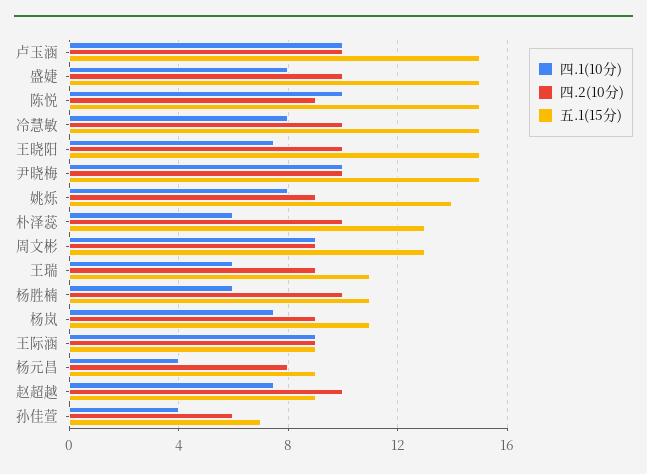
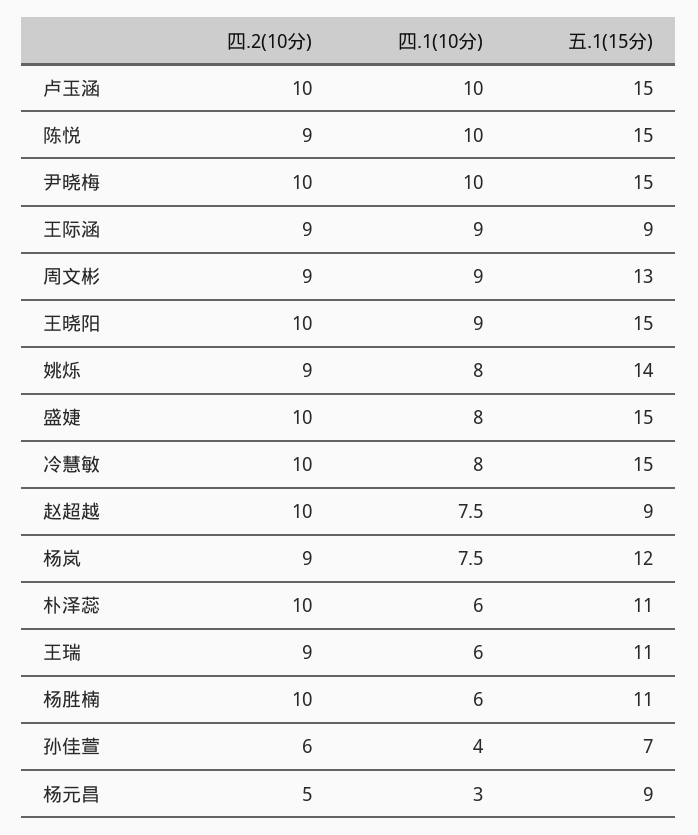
  {
    "四.1(10分)": {
      "卢玉涵": 10,
      "盛婕": 8,
      "陈悦": 10,
      "冷慧敏": 8,
-     "王晓阳": 7.5,
+     "王晓阳": 9,
      "尹晓梅": 10,
      "姚烁": 8,
      "朴泽蕊": 6,
      "周文彬": 9,
      "王瑞": 6,
      "杨胜楠": 6,
      "杨岚": 7.5,
      "王际涵": 9,
-     "杨元昌": 4,
+     "杨元昌": 3,
      "赵超越": 7.5,
      "孙佳萱": 4
    },
    "四.2(10分)": {
      "卢玉涵": 10,
      "盛婕": 10,
      "陈悦": 9,
      "冷慧敏": 10,
      "王晓阳": 10,
      "尹晓梅": 10,
      "姚烁": 9,
      "朴泽蕊": 10,
      "周文彬": 9,
      "王瑞": 9,
      "杨胜楠": 10,
      "杨岚": 9,
      "王际涵": 9,
-     "杨元昌": 8,
+     "杨元昌": 5,
      "赵超越": 10,
      "孙佳萱": 6
    },
    "五.1(15分)": {
      "卢玉涵": 15,
      "盛婕": 15,
      "陈悦": 15,
      "冷慧敏": 15,
      "王晓阳": 15,
      "尹晓梅": 15,
      "姚烁": 14,
-     "朴泽蕊": 13,
+     "朴泽蕊": 11,
      "周文彬": 13,
      "王瑞": 11,
      "杨胜楠": 11,
-     "杨岚": 11,
+     "杨岚": 12,
      "王际涵": 9,
      "杨元昌": 9,
      "赵超越": 9,
      "孙佳萱": 7
    }
  }

